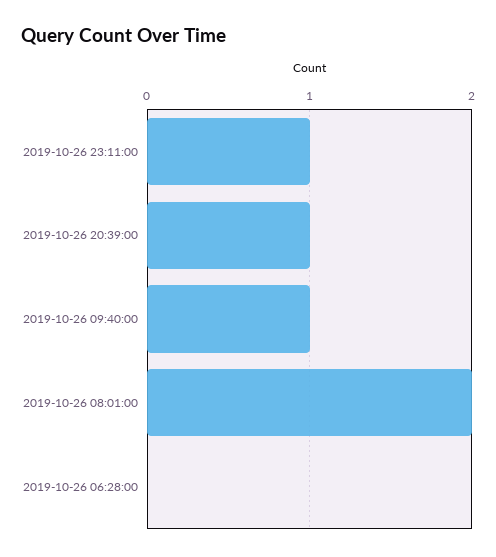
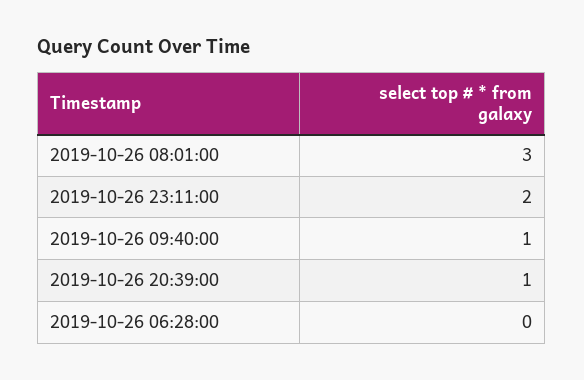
  {
-   "2019-10-26 23:11:00": 1,
+   "2019-10-26 23:11:00": 2,
    "2019-10-26 20:39:00": 1,
    "2019-10-26 09:40:00": 1,
-   "2019-10-26 08:01:00": 2,
+   "2019-10-26 08:01:00": 3,
    "2019-10-26 06:28:00": 0
  }

